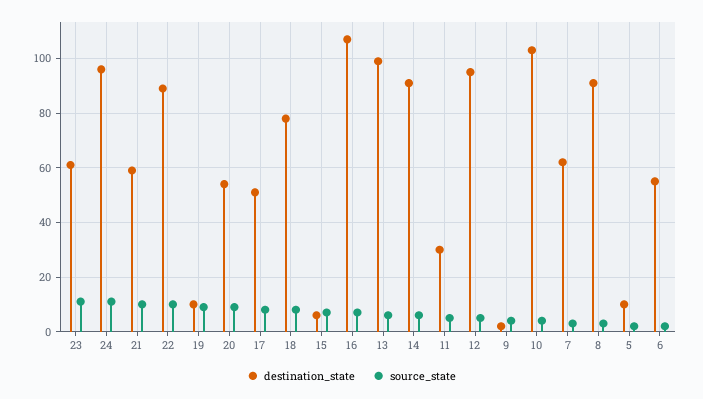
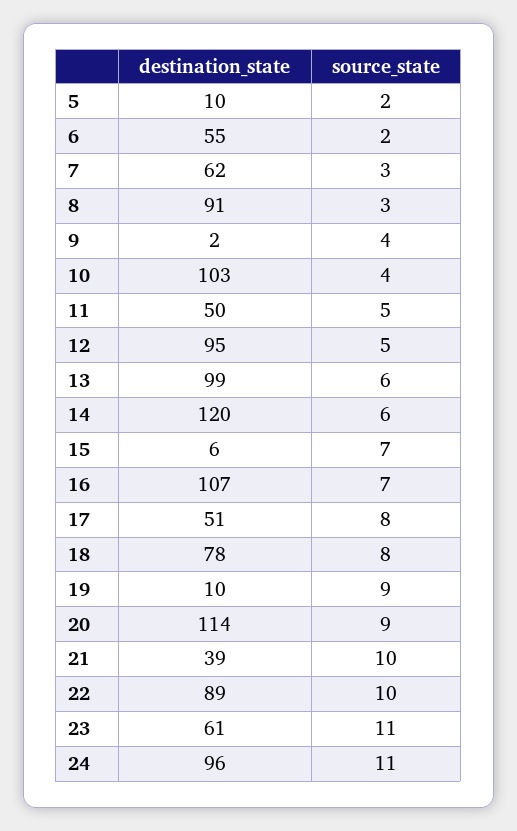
  {
    "destination_state": {
      "23": 61,
      "24": 96,
-     "21": 60,
+     "21": 39,
      "22": 89,
      "19": 10,
-     "20": 55,
+     "20": 114,
      "17": 51,
      "18": 78,
      "15": 6,
      "16": 107,
      "13": 99,
-     "14": 90,
+     "14": 120,
-     "11": 30,
+     "11": 50,
      "12": 95,
      "9": 2,
      "10": 103,
      "7": 62,
      "8": 91,
      "5": 10,
      "6": 55
    },
    "source_state": {
      "23": 11,
      "24": 11,
      "21": 10,
      "22": 10,
      "19": 9,
      "20": 9,
      "17": 8,
      "18": 8,
      "15": 7,
      "16": 7,
      "13": 6,
      "14": 6,
      "11": 5,
      "12": 5,
      "9": 4,
      "10": 4,
      "7": 3,
      "8": 3,
      "5": 2,
      "6": 2
    }
  }

